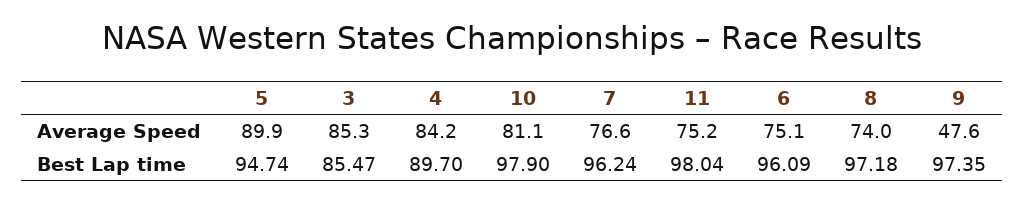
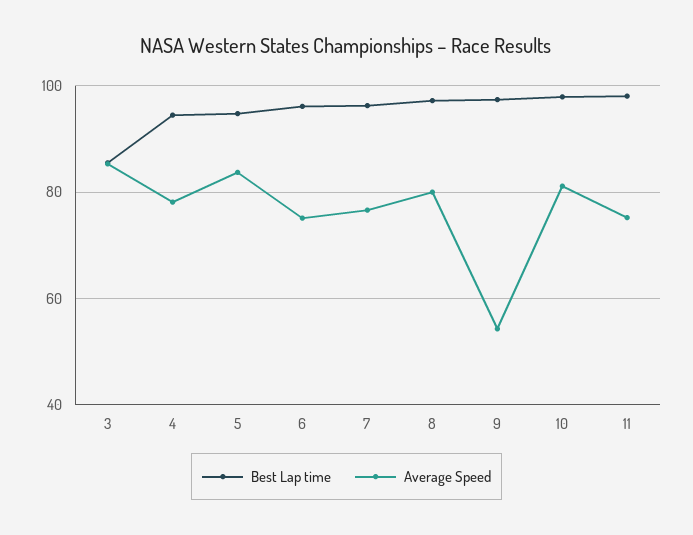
  {
    "Average Speed": {
-     "5": 89.9,
+     "5": 84,
      "3": 85.3,
-     "4": 84.2,
+     "4": 78,
      "10": 81.1,
      "7": 76.6,
      "11": 75.2,
      "6": 75.1,
-     "8": 74,
+     "8": 80,
-     "9": 47.6
+     "9": 54
    },
    "Best Lap time": {
      "5": 94.74,
      "3": 85.47,
-     "4": 89.7,
+     "4": 94,
      "10": 97.9,
      "7": 96.24,
      "11": 98.04,
      "6": 96.09,
      "8": 97.18,
      "9": 97.35
    }
  }

